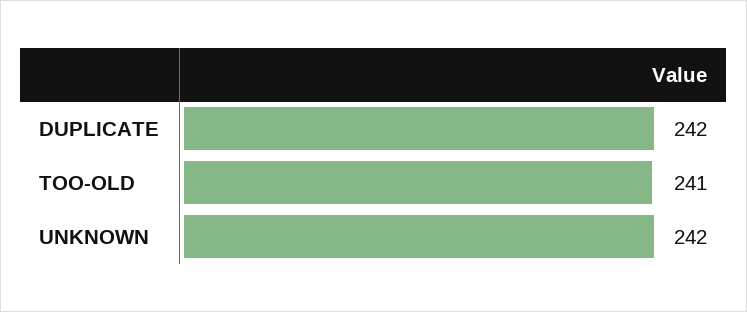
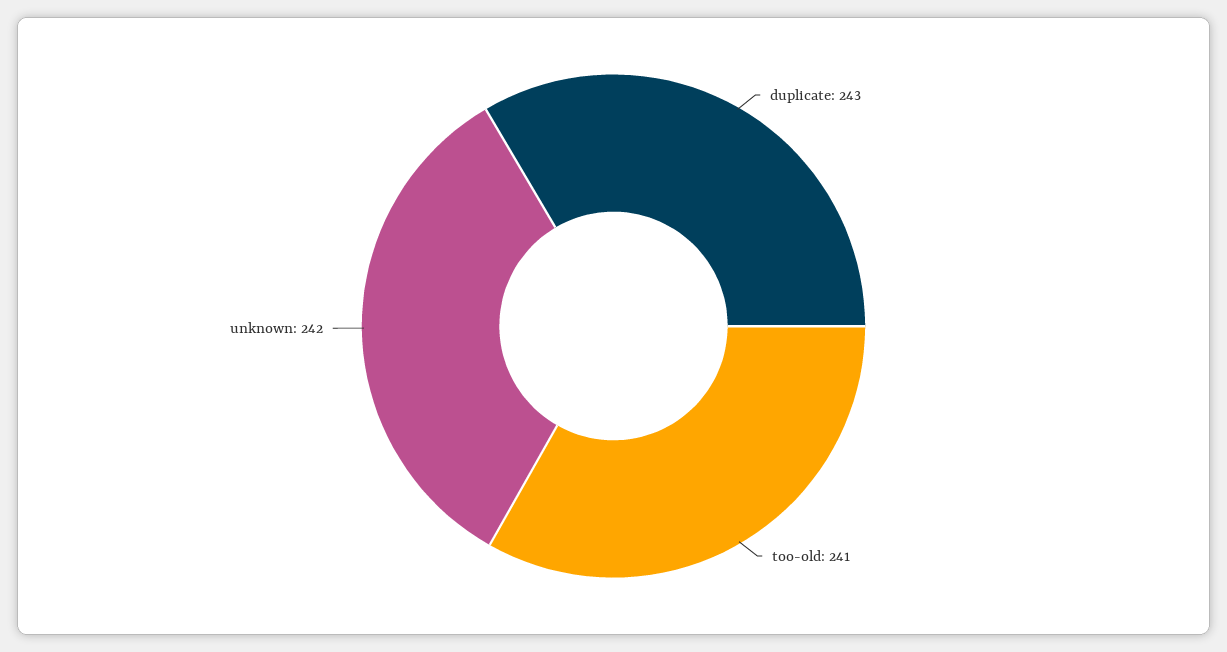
  {
-   "DUPLICATE": 242,
+   "DUPLICATE": 243,
    "TOO-OLD": 241,
    "UNKNOWN": 242
  }

